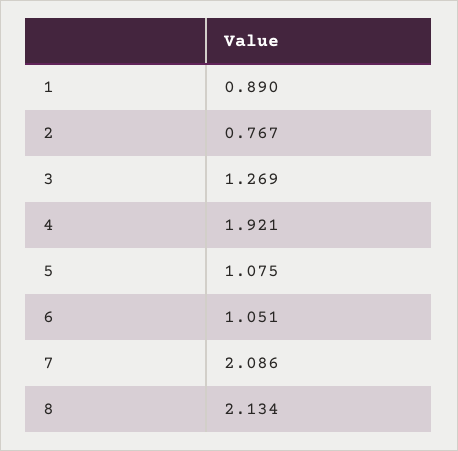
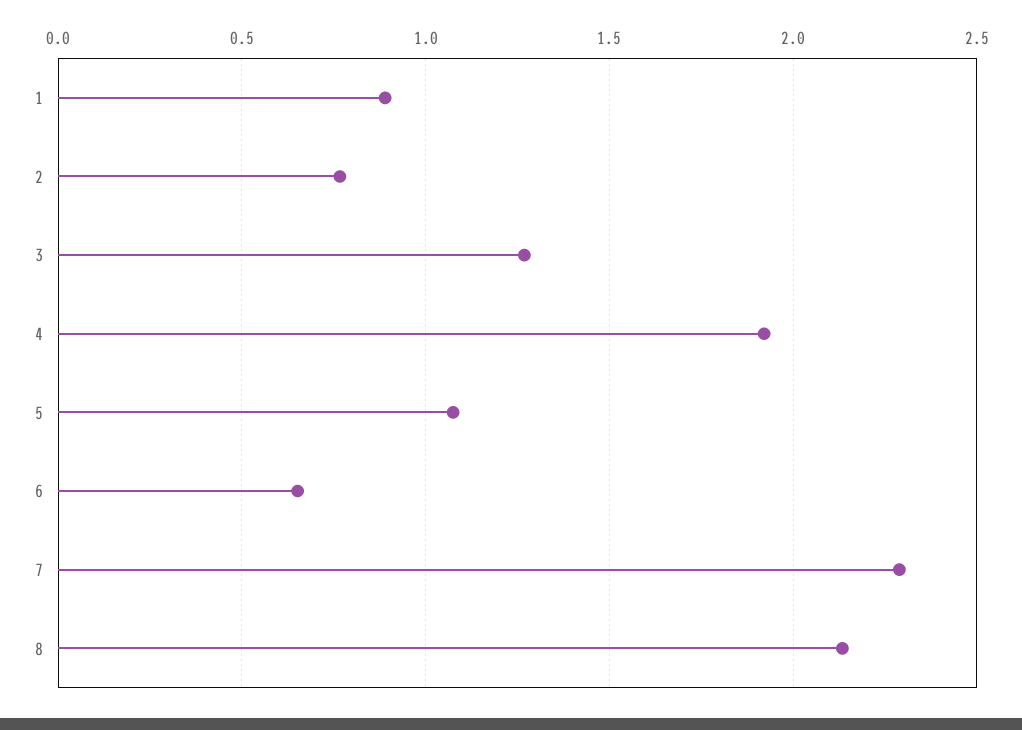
  {
    "1": 0.89,
    "2": 0.767,
    "3": 1.269,
    "4": 1.921,
    "5": 1.075,
-   "6": 1.051,
+   "6": 0.65,
-   "7": 2.086,
+   "7": 2.3,
    "8": 2.134
  }

